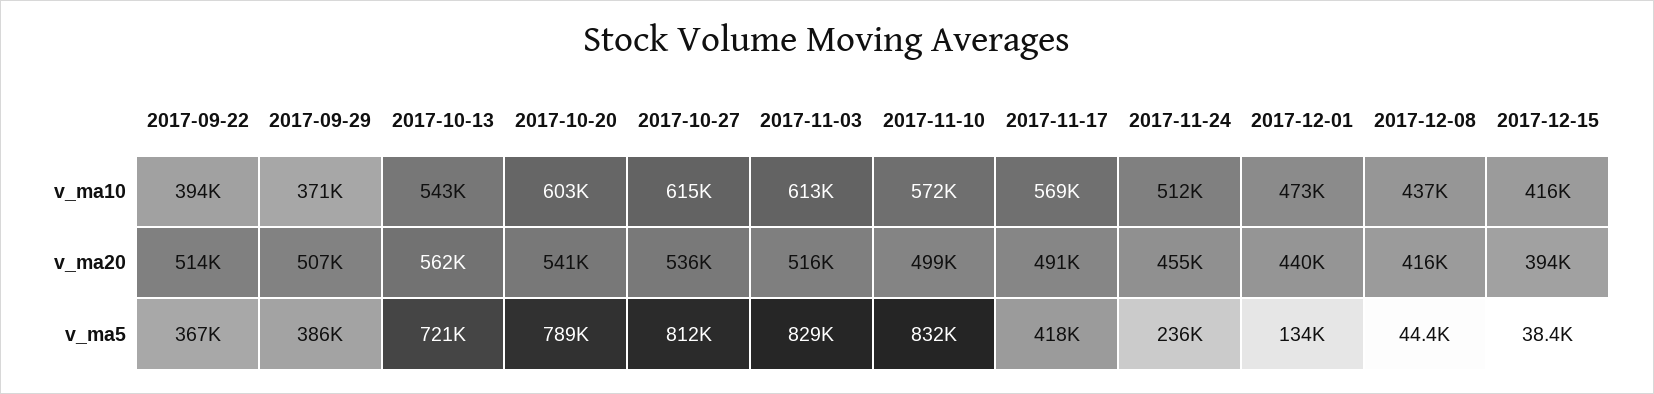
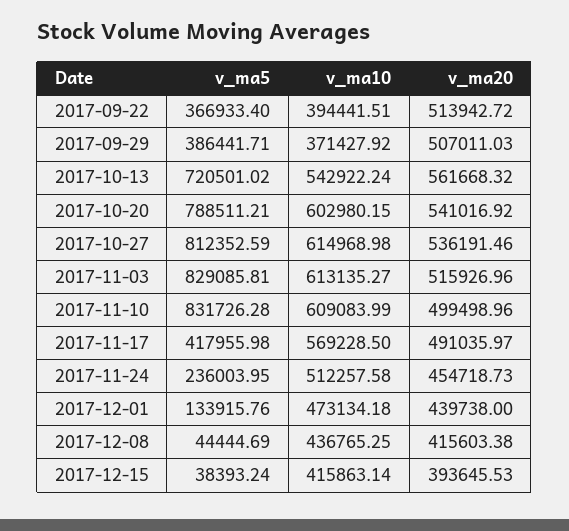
  {
    "2017-09-22": {
      "v_ma10": 394441.51,
      "v_ma20": 513942.72,
      "v_ma5": 366933.4
    },
    "2017-09-29": {
      "v_ma10": 371427.92,
      "v_ma20": 507011.03,
      "v_ma5": 386441.71
    },
    "2017-10-13": {
      "v_ma10": 542922.24,
      "v_ma20": 561668.32,
      "v_ma5": 720501.02
    },
    "2017-10-20": {
      "v_ma10": 602980.15,
      "v_ma20": 541016.92,
      "v_ma5": 788511.21
    },
    "2017-10-27": {
      "v_ma10": 614968.98,
      "v_ma20": 536191.46,
      "v_ma5": 812352.59
    },
    "2017-11-03": {
      "v_ma10": 613135.27,
      "v_ma20": 515926.96,
      "v_ma5": 829085.81
    },
    "2017-11-10": {
-     "v_ma10": 572000,
+     "v_ma10": 609083.99,
      "v_ma20": 499498.96,
      "v_ma5": 831726.28
    },
    "2017-11-17": {
      "v_ma10": 569228.5,
      "v_ma20": 491035.97,
      "v_ma5": 417955.98
    },
    "2017-11-24": {
      "v_ma10": 512257.58,
      "v_ma20": 454718.73,
      "v_ma5": 236003.95
    },
    "2017-12-01": {
      "v_ma10": 473134.18,
      "v_ma20": 439738,
      "v_ma5": 133915.76
    },
    "2017-12-08": {
      "v_ma10": 436765.25,
      "v_ma20": 415603.38,
      "v_ma5": 44444.69
    },
    "2017-12-15": {
      "v_ma10": 415863.14,
      "v_ma20": 393645.53,
      "v_ma5": 38393.24
    }
  }

